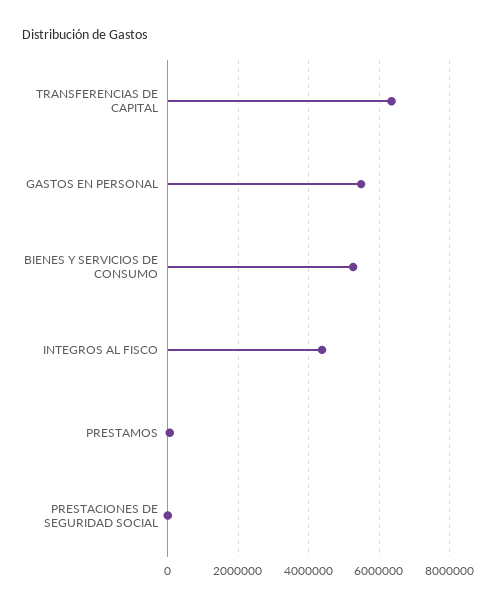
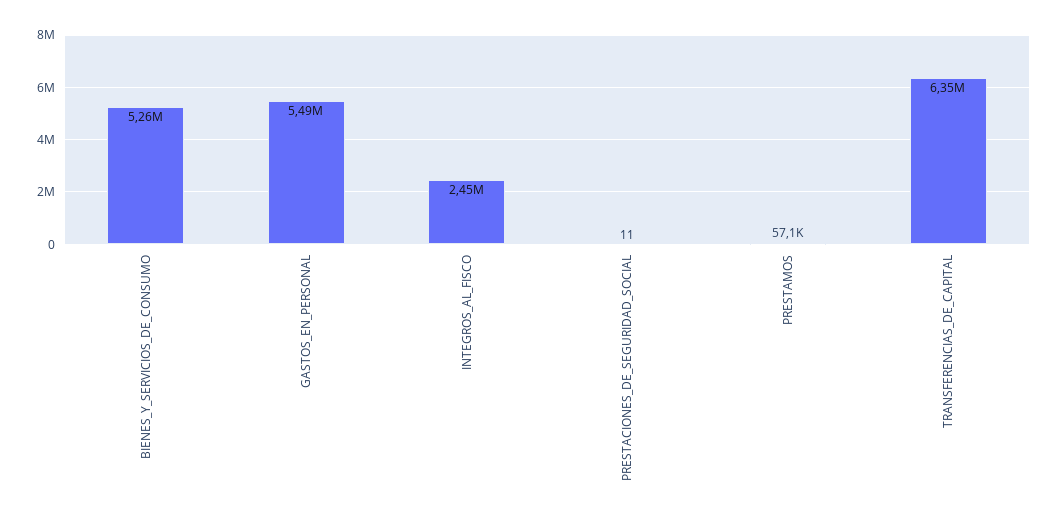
  {
    "TRANSFERENCIAS DE CAPITAL": 6350000,
    "GASTOS EN PERSONAL": 5490000,
    "BIENES Y SERVICIOS DE CONSUMO": 5260000,
-   "INTEGROS AL FISCO": 4400000,
+   "INTEGROS AL FISCO": 2450000,
    "PRESTAMOS": 57100,
    "PRESTACIONES DE SEGURIDAD SOCIAL": 11
  }

